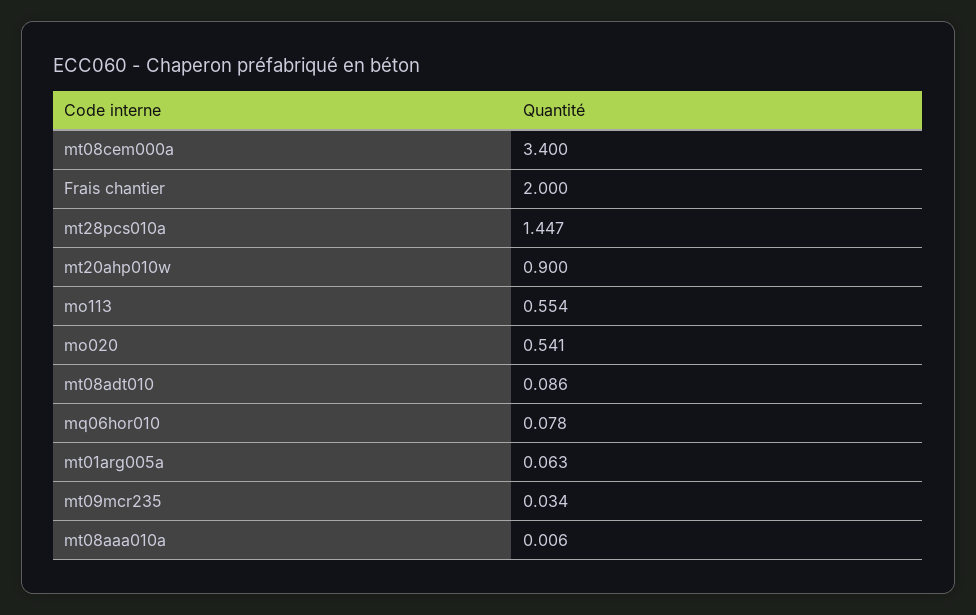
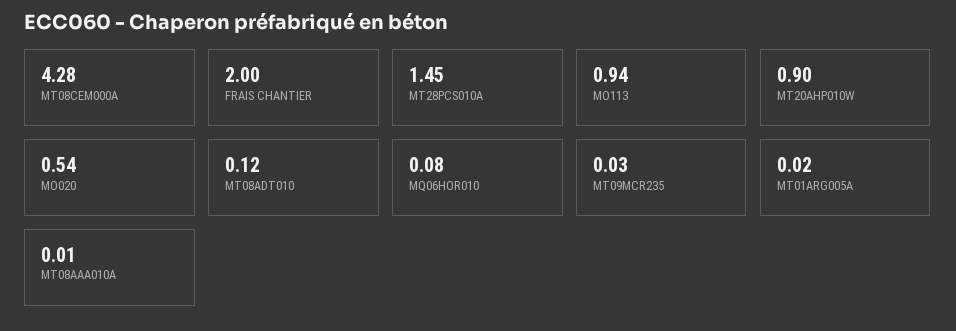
  {
-   "mt08cem000a": 3.4,
+   "mt08cem000a": 4.28,
    "Frais chantier": 2,
    "mt28pcs010a": 1.447,
    "mt20ahp010w": 0.9,
-   "mo113": 0.554,
+   "mo113": 0.94,
    "mo020": 0.541,
-   "mt08adt010": 0.086,
+   "mt08adt010": 0.12,
    "mq06hor010": 0.078,
-   "mt01arg005a": 0.063,
+   "mt01arg005a": 0.02,
    "mt09mcr235": 0.034,
    "mt08aaa010a": 0.006
  }

